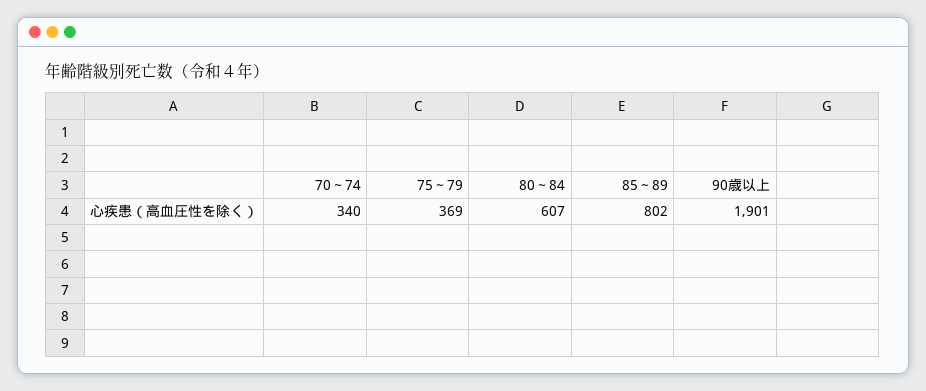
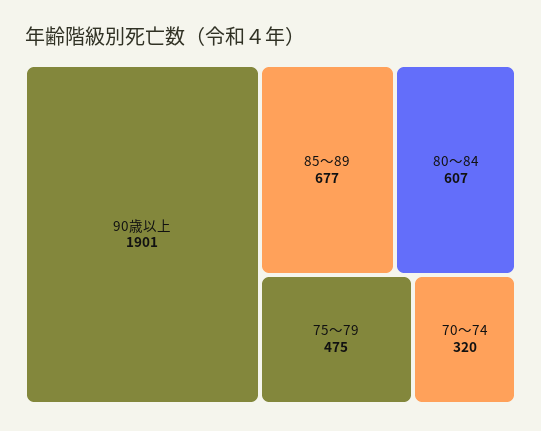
  {
-   "70～74": 340,
+   "70～74": 320,
-   "75～79": 369,
+   "75～79": 475,
    "80～84": 607,
-   "85～89": 802,
+   "85～89": 677,
    "90歳以上": 1901
  }

